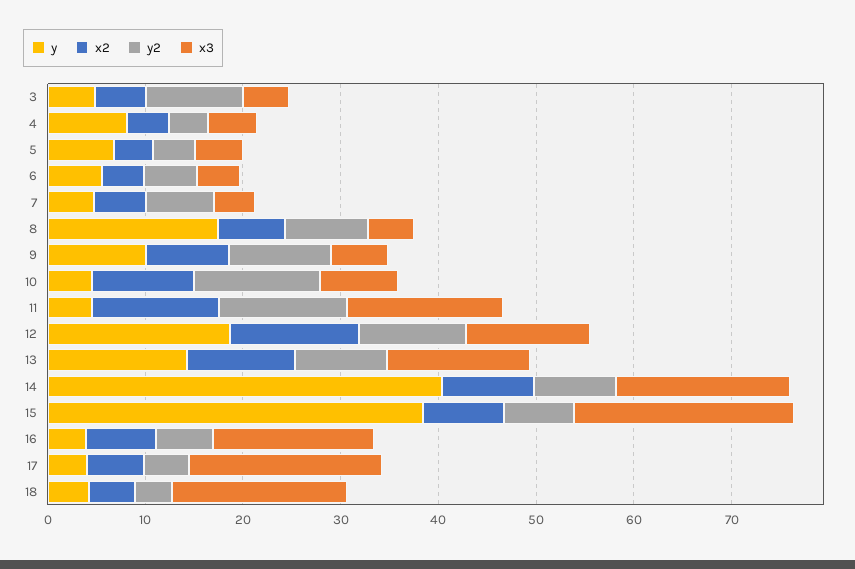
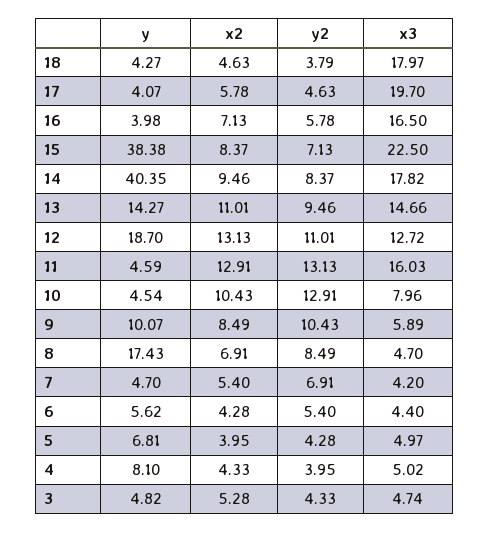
  {
    "y": {
      "3": 4.82,
      "4": 8.1,
      "5": 6.81,
      "6": 5.62,
      "7": 4.7,
      "8": 17.43,
      "9": 10.07,
      "10": 4.54,
      "11": 4.59,
      "12": 18.7,
      "13": 14.27,
      "14": 40.35,
      "15": 38.38,
      "16": 3.98,
      "17": 4.07,
      "18": 4.27
    },
    "x2": {
      "3": 5.28,
      "4": 4.33,
      "5": 3.95,
      "6": 4.28,
      "7": 5.4,
      "8": 6.91,
      "9": 8.49,
      "10": 10.43,
      "11": 12.91,
      "12": 13.13,
      "13": 11.01,
      "14": 9.46,
      "15": 8.37,
      "16": 7.13,
      "17": 5.78,
      "18": 4.63
    },
    "y2": {
-     "3": 10,
+     "3": 4.33,
      "4": 3.95,
      "5": 4.28,
      "6": 5.4,
      "7": 6.91,
      "8": 8.49,
      "9": 10.43,
      "10": 12.91,
      "11": 13.13,
      "12": 11.01,
      "13": 9.46,
      "14": 8.37,
      "15": 7.13,
      "16": 5.78,
      "17": 4.63,
      "18": 3.79
    },
    "x3": {
      "3": 4.74,
      "4": 5.02,
      "5": 4.97,
      "6": 4.4,
      "7": 4.2,
      "8": 4.7,
      "9": 5.89,
      "10": 7.96,
      "11": 16.03,
      "12": 12.72,
      "13": 14.66,
      "14": 17.82,
      "15": 22.5,
      "16": 16.5,
      "17": 19.7,
      "18": 17.97
    }
  }

